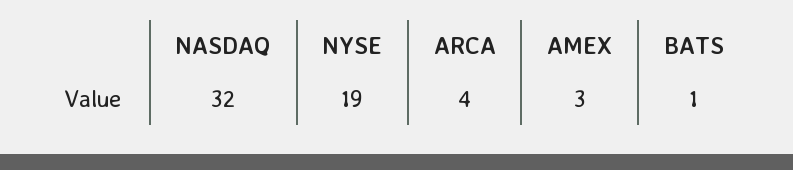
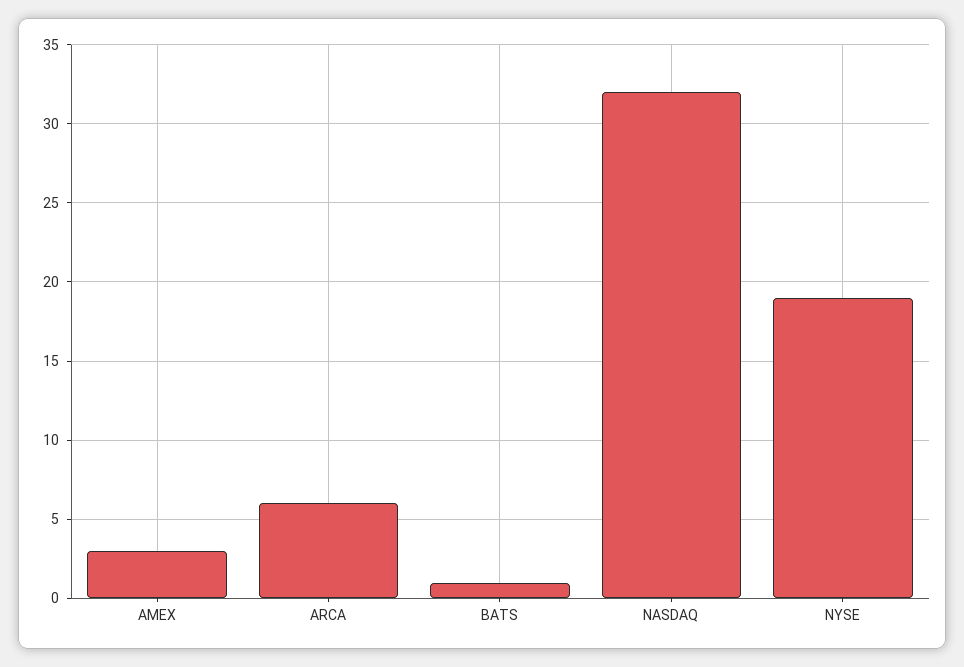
  {
    "NASDAQ": 32,
    "NYSE": 19,
-   "ARCA": 4,
+   "ARCA": 6,
    "AMEX": 3,
    "BATS": 1
  }

